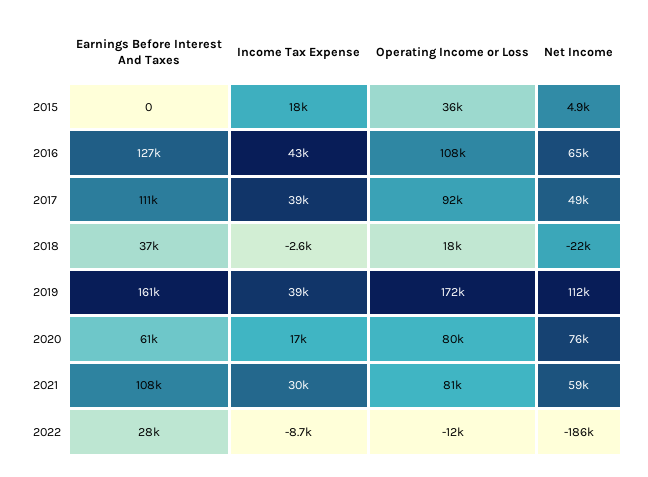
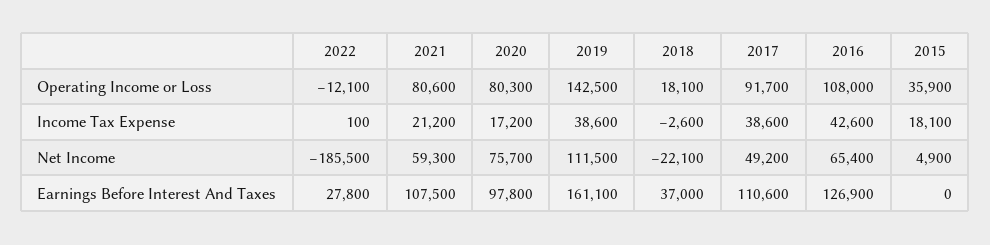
  {
    "Earnings Before Interest And Taxes": {
      "2015": 0,
      "2016": 126900,
      "2017": 110600,
      "2018": 37000,
      "2019": 161100,
-     "2020": 61000,
+     "2020": 97800,
      "2021": 107500,
      "2022": 27800
    },
    "Income Tax Expense": {
      "2015": 18100,
      "2016": 42600,
      "2017": 38600,
      "2018": -2600,
      "2019": 38600,
      "2020": 17200,
-     "2021": 30000,
+     "2021": 21200,
-     "2022": -8700
+     "2022": 100
    },
    "Operating Income or Loss": {
      "2015": 35900,
      "2016": 108000,
      "2017": 91700,
      "2018": 18100,
-     "2019": 172000,
+     "2019": 142500,
      "2020": 80300,
      "2021": 80600,
      "2022": -12100
    },
    "Net Income": {
      "2015": 4900,
      "2016": 65400,
      "2017": 49200,
      "2018": -22100,
      "2019": 111500,
      "2020": 75700,
      "2021": 59300,
      "2022": -185500
    }
  }

